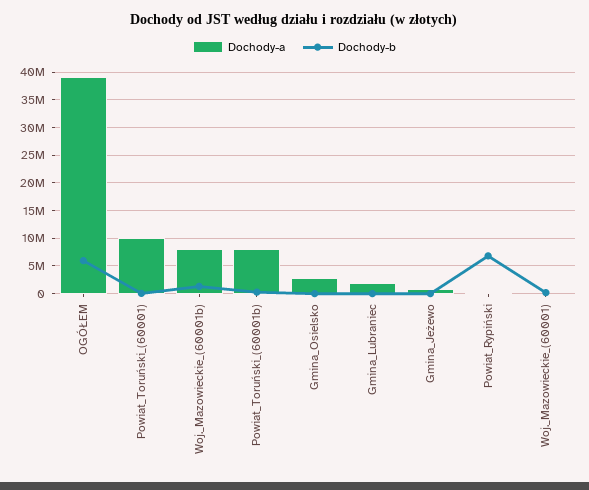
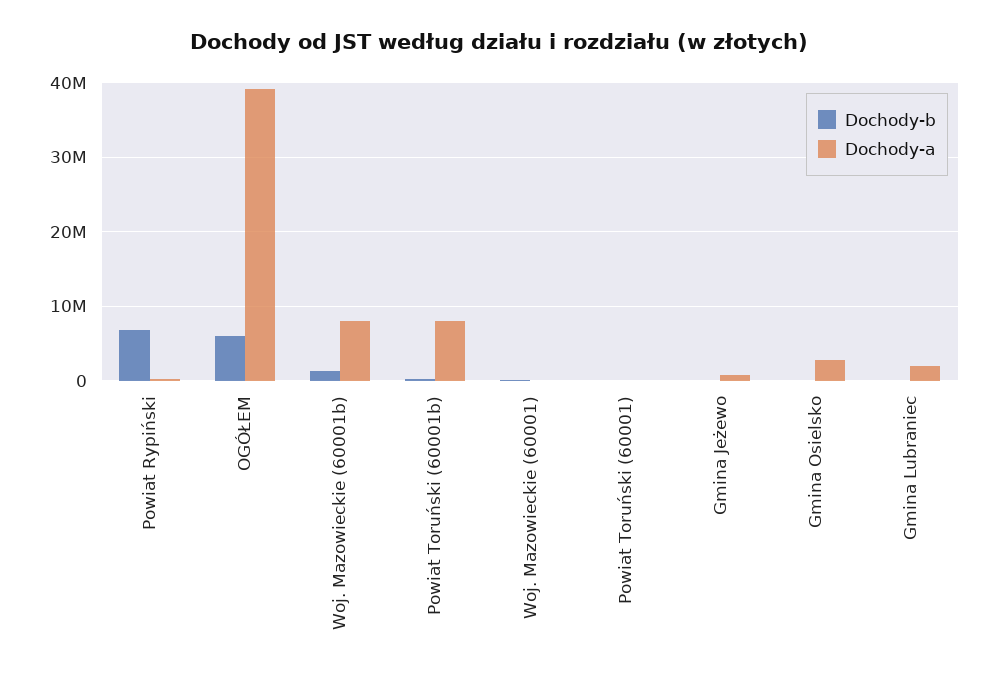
  {
    "Dochody-a": {
      "OGÓŁEM": 39000000,
-     "Powiat_Toruński_(60001)": 10000000,
+     "Powiat_Toruński_(60001)": 0,
      "Woj._Mazowieckie_(60001b)": 8000000,
      "Powiat_Toruński_(60001b)": 8000000,
      "Gmina_Osielsko": 3000000,
      "Gmina_Lubraniec": 2000000,
      "Gmina_Jeżewo": 1000000,
      "Powiat_Rypiński": 0,
      "Woj._Mazowieckie_(60001)": 0
    },
    "Dochody-b": {
      "OGÓŁEM": 6000000,
      "Powiat_Toruński_(60001)": 0,
      "Woj._Mazowieckie_(60001b)": 1000000,
      "Powiat_Toruński_(60001b)": 0,
      "Gmina_Osielsko": 0,
      "Gmina_Lubraniec": 0,
      "Gmina_Jeżewo": 0,
      "Powiat_Rypiński": 7000000,
      "Woj._Mazowieckie_(60001)": 0
    }
  }

